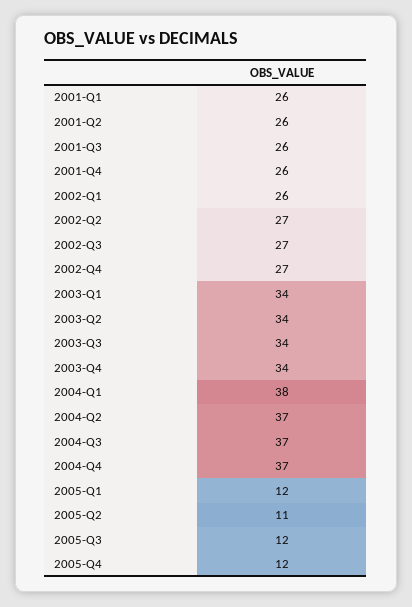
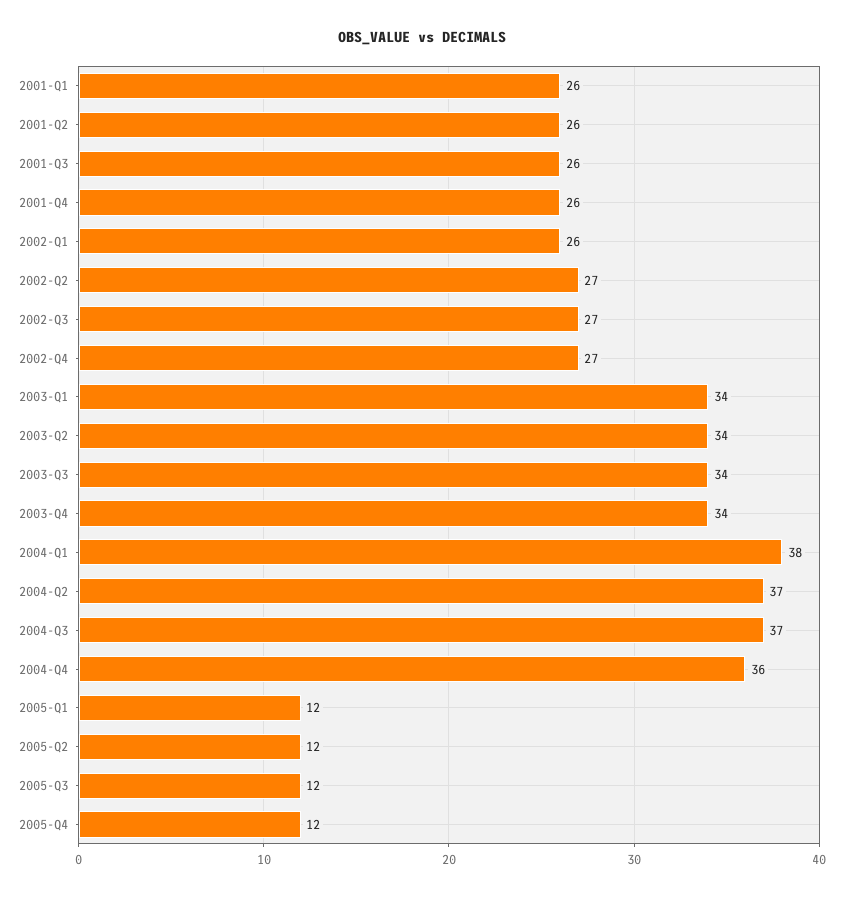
  {
    "2001-Q1": 26,
    "2001-Q2": 26,
    "2001-Q3": 26,
    "2001-Q4": 26,
    "2002-Q1": 26,
    "2002-Q2": 27,
    "2002-Q3": 27,
    "2002-Q4": 27,
    "2003-Q1": 34,
    "2003-Q2": 34,
    "2003-Q3": 34,
    "2003-Q4": 34,
    "2004-Q1": 38,
    "2004-Q2": 37,
    "2004-Q3": 37,
-   "2004-Q4": 37,
+   "2004-Q4": 36,
    "2005-Q1": 12,
-   "2005-Q2": 11,
+   "2005-Q2": 12,
    "2005-Q3": 12,
    "2005-Q4": 12
  }

